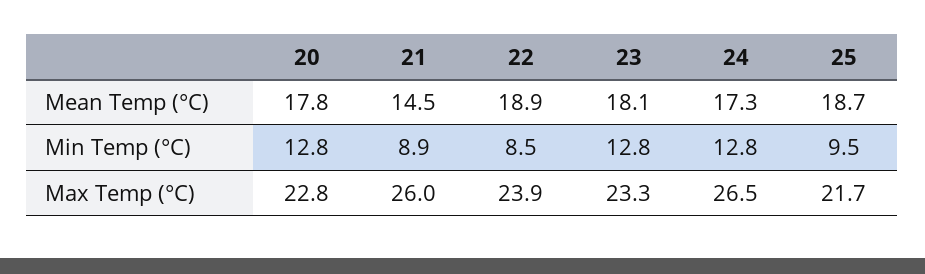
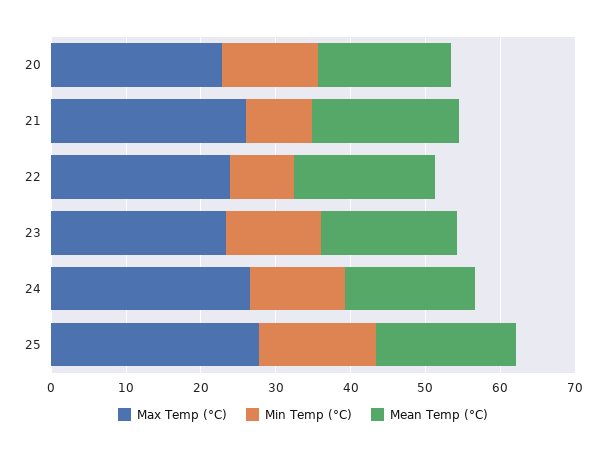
  {
    "Mean Temp (°C)": {
      "20": 17.8,
-     "21": 14.5,
+     "21": 20,
      "22": 18.9,
      "23": 18.1,
      "24": 17.3,
      "25": 18.7
    },
    "Min Temp (°C)": {
      "20": 12.8,
      "21": 8.9,
      "22": 8.5,
      "23": 12.8,
      "24": 12.8,
-     "25": 9.5
+     "25": 16
    },
    "Max Temp (°C)": {
      "20": 22.8,
      "21": 26,
      "22": 23.9,
      "23": 23.3,
      "24": 26.5,
-     "25": 21.7
+     "25": 28
    }
  }

